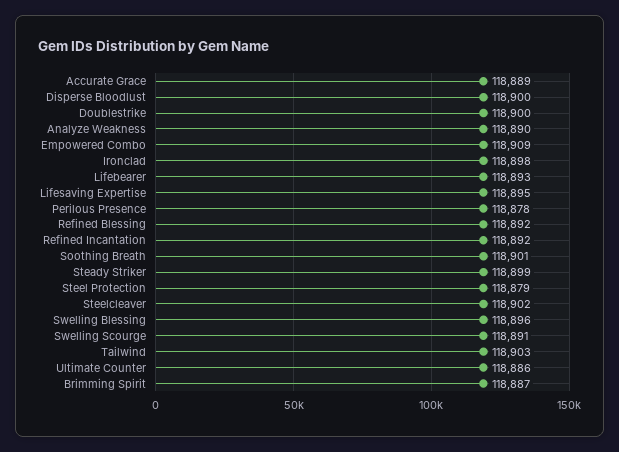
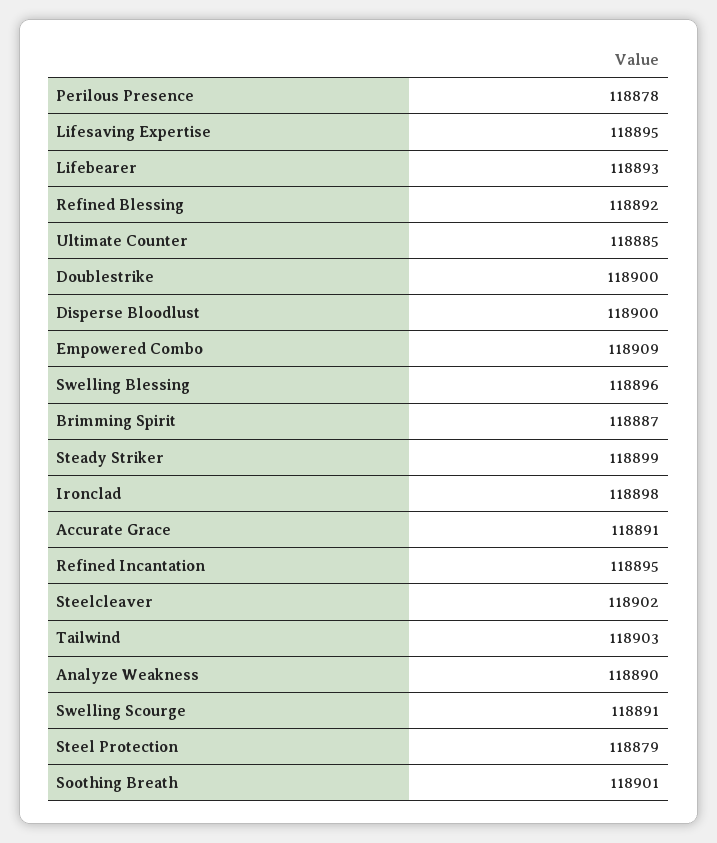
  {
-   "Accurate Grace": 118889,
+   "Accurate Grace": 118891,
    "Disperse Bloodlust": 118900,
    "Doublestrike": 118900,
    "Analyze Weakness": 118890,
    "Empowered Combo": 118909,
    "Ironclad": 118898,
    "Lifebearer": 118893,
    "Lifesaving Expertise": 118895,
    "Perilous Presence": 118878,
    "Refined Blessing": 118892,
-   "Refined Incantation": 118892,
+   "Refined Incantation": 118895,
    "Soothing Breath": 118901,
    "Steady Striker": 118899,
    "Steel Protection": 118879,
    "Steelcleaver": 118902,
    "Swelling Blessing": 118896,
    "Swelling Scourge": 118891,
    "Tailwind": 118903,
-   "Ultimate Counter": 118886,
+   "Ultimate Counter": 118885,
    "Brimming Spirit": 118887
  }

